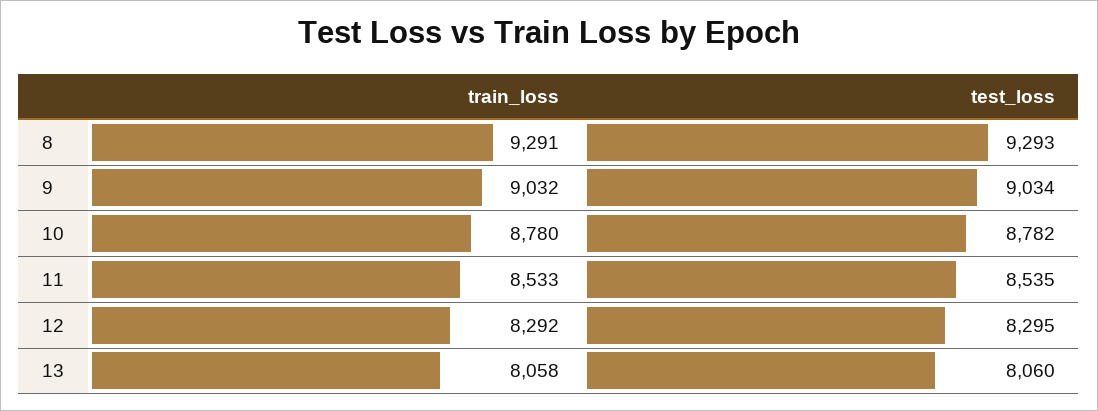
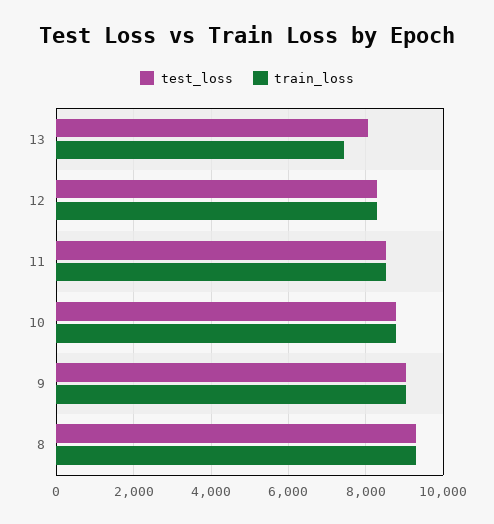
  {
    "train_loss": {
      "8": 9291,
      "9": 9032,
      "10": 8780,
      "11": 8533,
      "12": 8292,
-     "13": 8058
+     "13": 7400
    },
    "test_loss": {
      "8": 9293,
      "9": 9034,
      "10": 8782,
      "11": 8535,
      "12": 8295,
      "13": 8060
    }
  }

